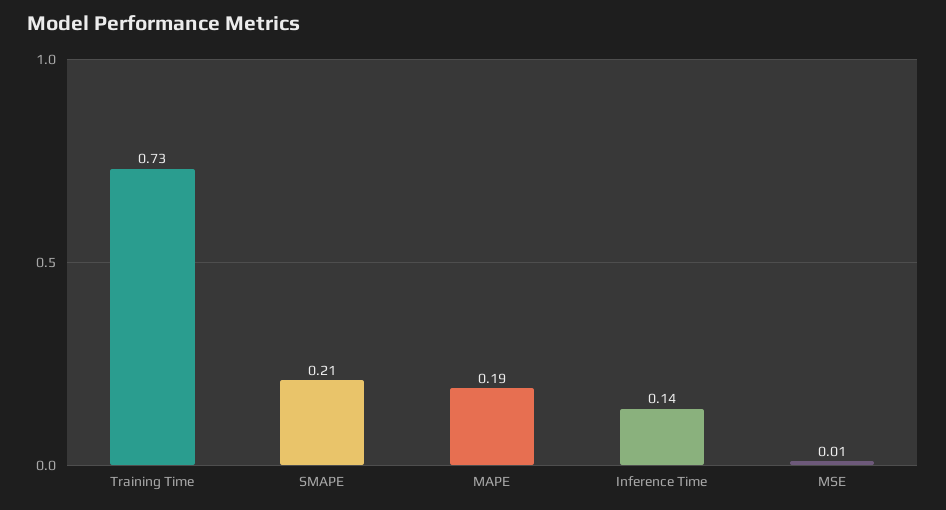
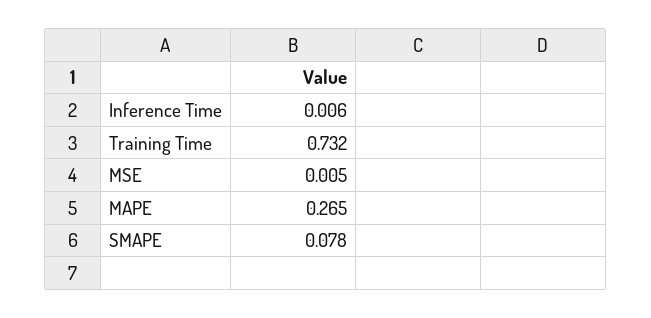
  {
    "Training Time": 0.732,
-   "SMAPE": 0.21,
+   "SMAPE": 0.078,
-   "MAPE": 0.19,
+   "MAPE": 0.265,
-   "Inference Time": 0.14,
+   "Inference Time": 0.006,
    "MSE": 0.005
  }

